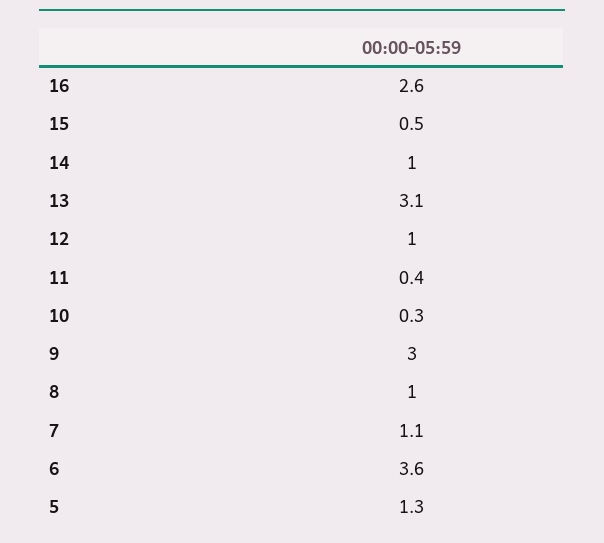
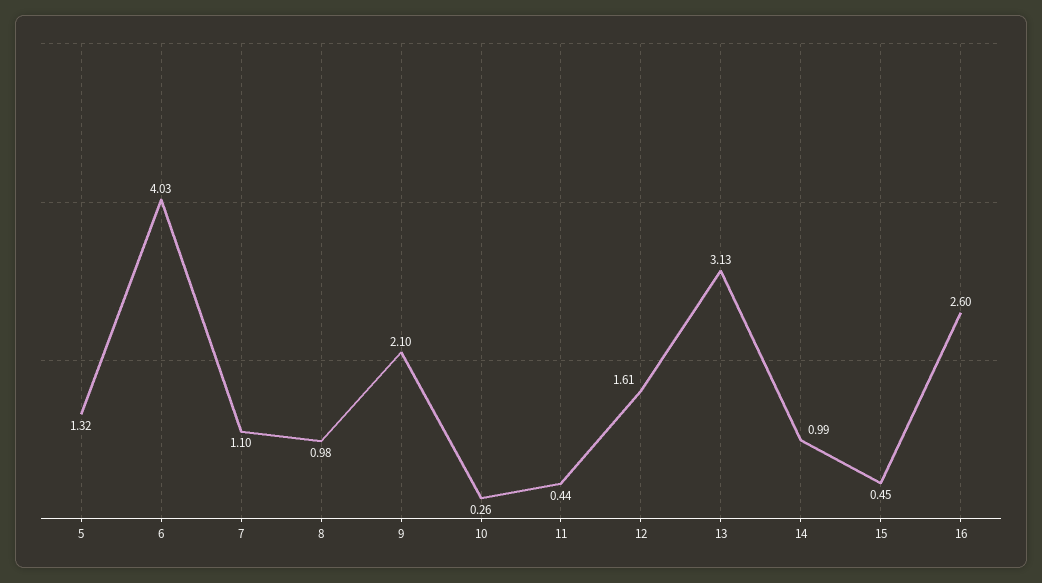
  {
    "16": 2.6,
    "15": 0.45,
    "14": 0.99,
    "13": 3.13,
-   "12": 1,
+   "12": 1.61,
    "11": 0.44,
    "10": 0.26,
-   "9": 3,
+   "9": 2.1,
    "8": 0.98,
    "7": 1.1,
-   "6": 3.6,
+   "6": 4.03,
    "5": 1.32
  }

